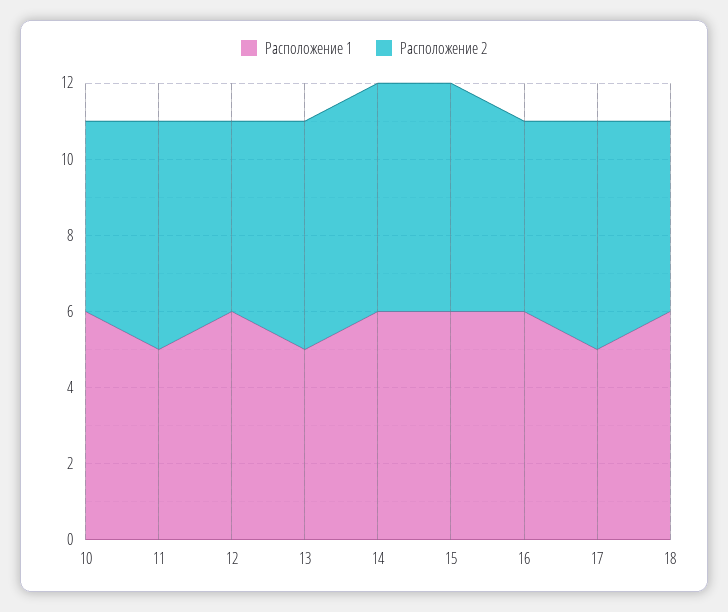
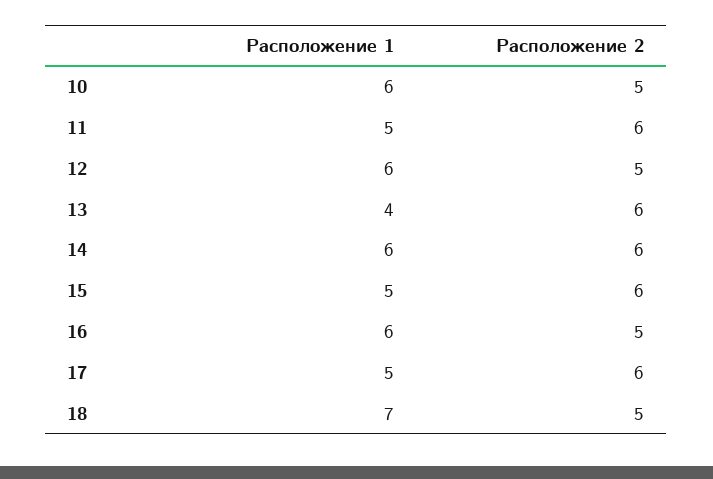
  {
    "Расположение 1": {
      "10": 6,
      "11": 5,
      "12": 6,
-     "13": 5,
+     "13": 4,
      "14": 6,
-     "15": 6,
+     "15": 5,
      "16": 6,
      "17": 5,
-     "18": 6
+     "18": 7
    },
    "Расположение 2": {
      "10": 5,
      "11": 6,
      "12": 5,
      "13": 6,
      "14": 6,
      "15": 6,
      "16": 5,
      "17": 6,
      "18": 5
    }
  }

